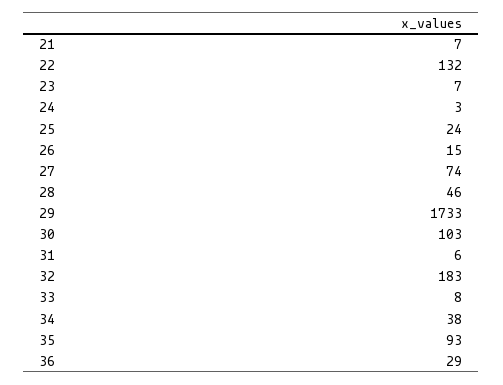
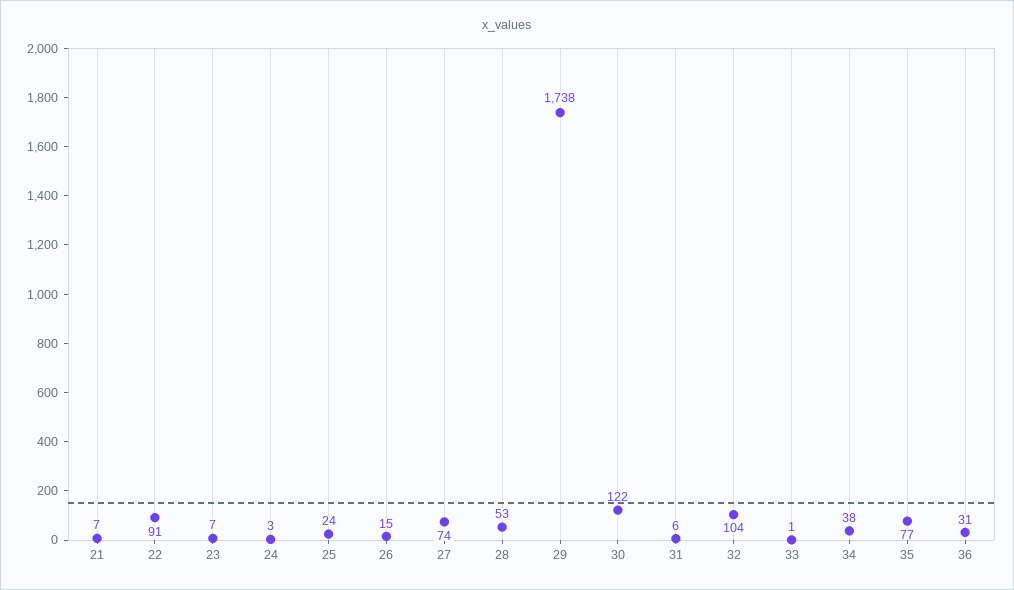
  {
    "21": 7,
-   "22": 132,
+   "22": 91,
    "23": 7,
    "24": 3,
    "25": 24,
    "26": 15,
    "27": 74,
-   "28": 46,
+   "28": 53,
-   "29": 1733,
+   "29": 1738,
-   "30": 103,
+   "30": 122,
    "31": 6,
-   "32": 183,
+   "32": 104,
-   "33": 8,
+   "33": 1,
    "34": 38,
-   "35": 93,
+   "35": 77,
-   "36": 29
+   "36": 31
  }

